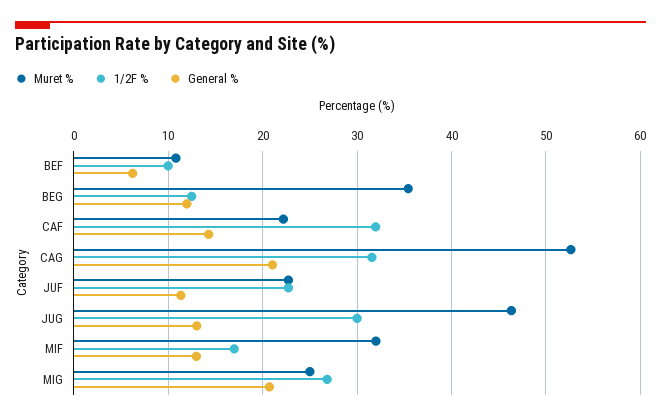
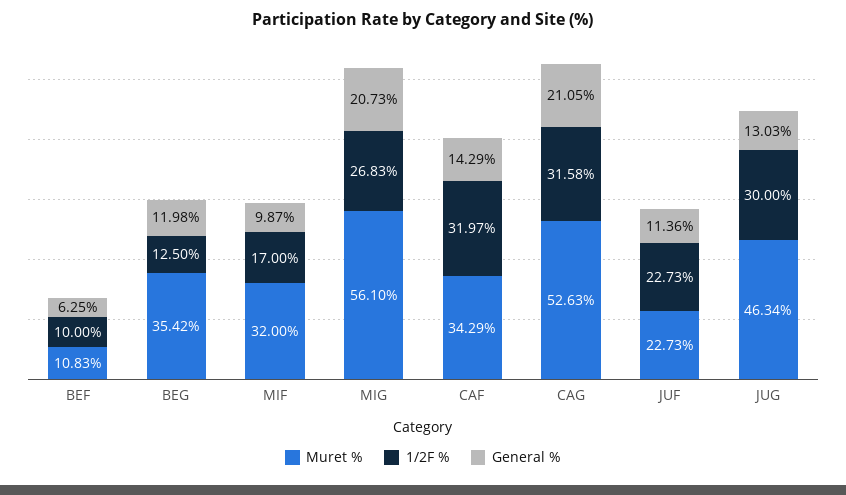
  {
    "Muret %": {
      "BEF": 10.83,
      "BEG": 35.42,
-     "CAF": 22,
+     "CAF": 34.29,
      "CAG": 52.63,
      "JUF": 22.73,
      "JUG": 46.34,
      "MIF": 32,
-     "MIG": 25
+     "MIG": 56.1
    },
    "1/2F %": {
      "BEF": 10,
      "BEG": 12.5,
      "CAF": 31.97,
      "CAG": 31.58,
      "JUF": 22.73,
      "JUG": 30,
      "MIF": 17,
      "MIG": 26.83
    },
    "General %": {
      "BEF": 6.25,
      "BEG": 11.98,
      "CAF": 14.29,
      "CAG": 21.05,
      "JUF": 11.36,
      "JUG": 13.03,
-     "MIF": 13,
+     "MIF": 9.87,
      "MIG": 20.73
    }
  }

